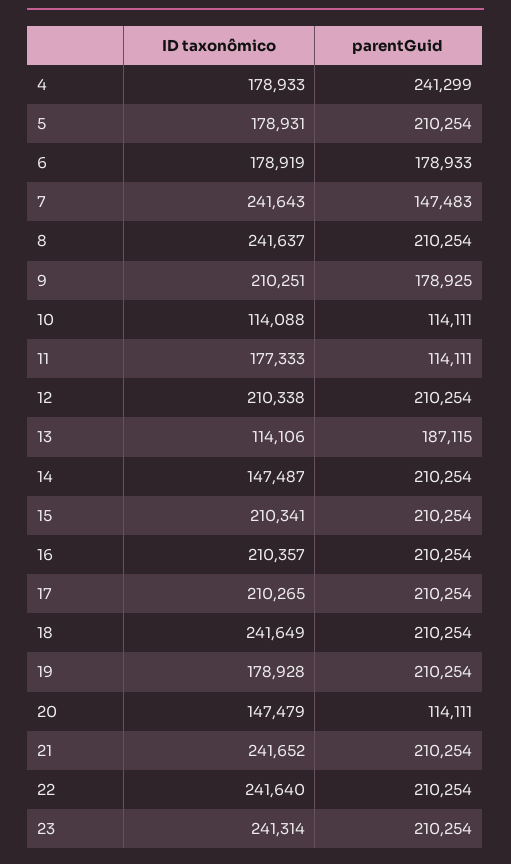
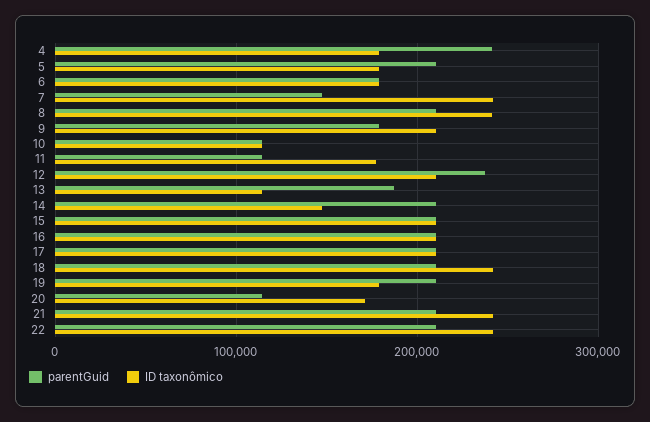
  {
    "ID taxonômico": {
      "4": 178933,
      "5": 178931,
      "6": 178919,
      "7": 241643,
      "8": 241637,
      "9": 210251,
      "10": 114088,
      "11": 177333,
      "12": 210338,
      "13": 114106,
      "14": 147487,
      "15": 210341,
      "16": 210357,
      "17": 210265,
      "18": 241649,
      "19": 178928,
-     "20": 147479,
+     "20": 170000,
      "21": 241652,
-     "22": 241640,
+     "22": 241640
-     "23": 241314
    },
    "parentGuid": {
      "4": 241299,
      "5": 210254,
      "6": 178933,
      "7": 147483,
      "8": 210254,
      "9": 178925,
      "10": 114111,
      "11": 114111,
-     "12": 210254,
+     "12": 240000,
      "13": 187115,
      "14": 210254,
      "15": 210254,
      "16": 210254,
      "17": 210254,
      "18": 210254,
      "19": 210254,
      "20": 114111,
      "21": 210254,
-     "22": 210254,
+     "22": 210254
-     "23": 210254
    }
  }

